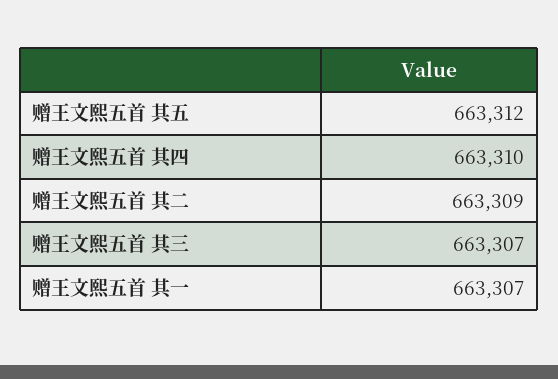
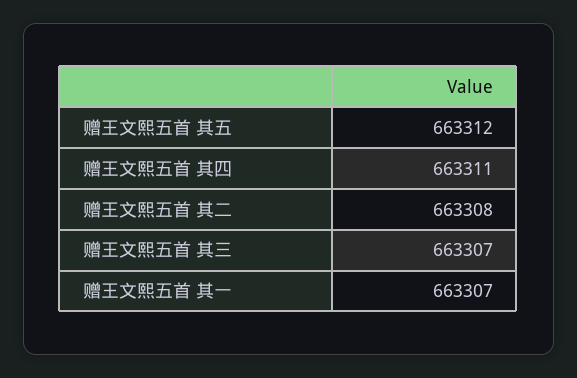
  {
    "赠王文熙五首 其五": 663312,
-   "赠王文熙五首 其四": 663310,
+   "赠王文熙五首 其四": 663311,
-   "赠王文熙五首 其二": 663309,
+   "赠王文熙五首 其二": 663308,
    "赠王文熙五首 其三": 663307,
    "赠王文熙五首 其一": 663307
  }

